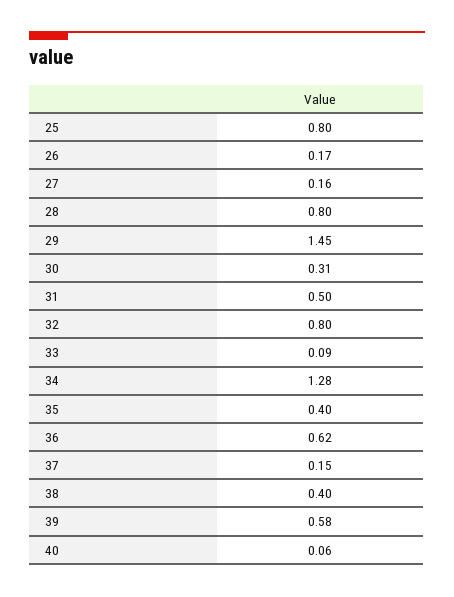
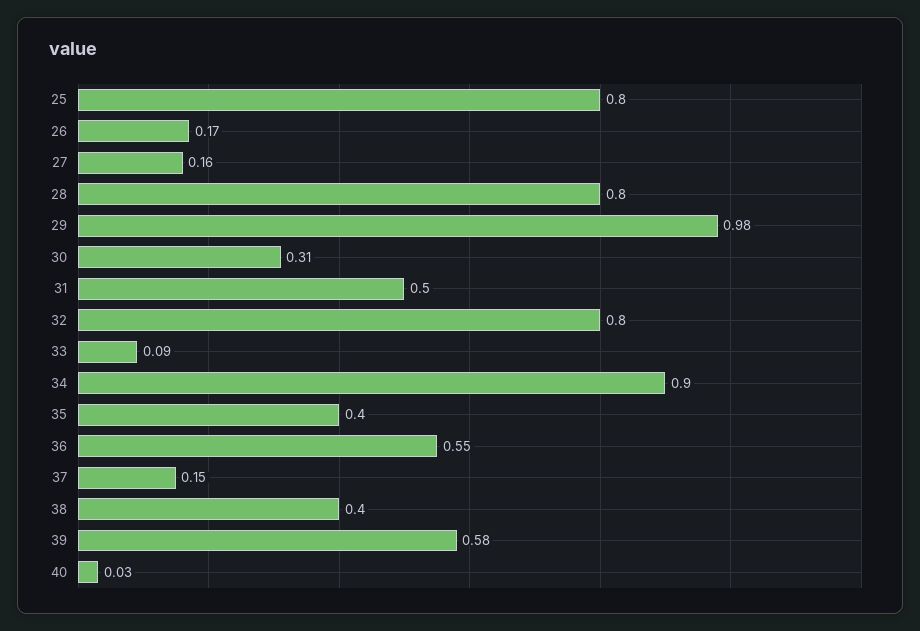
  {
    "25": 0.8,
    "26": 0.17,
    "27": 0.16,
    "28": 0.8,
-   "29": 1.45,
+   "29": 0.98,
    "30": 0.31,
    "31": 0.5,
    "32": 0.8,
    "33": 0.09,
-   "34": 1.28,
+   "34": 0.9,
    "35": 0.4,
-   "36": 0.62,
+   "36": 0.55,
    "37": 0.15,
    "38": 0.4,
    "39": 0.58,
-   "40": 0.06
+   "40": 0.03
  }

